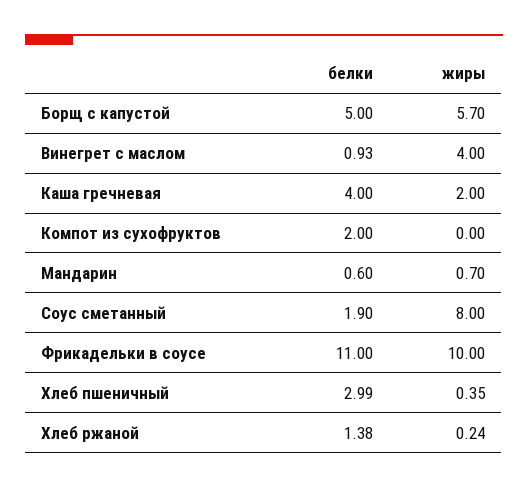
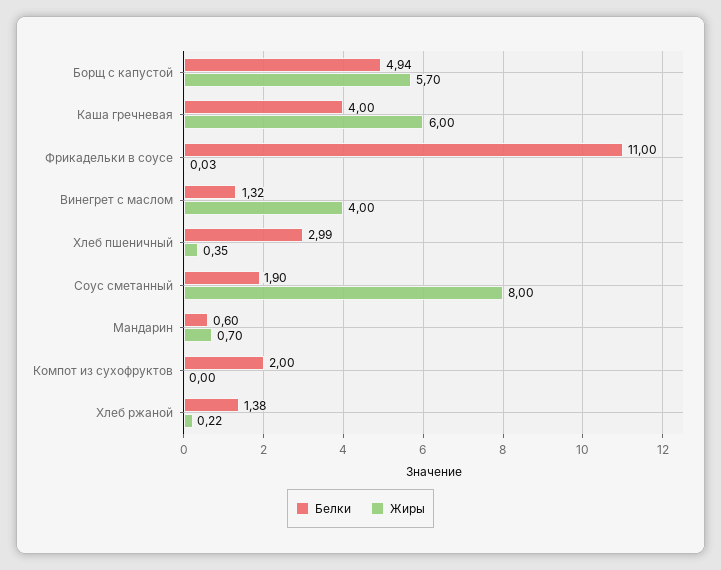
  {
    "белки": {
-     "Борщ с капустой": 5,
+     "Борщ с капустой": 4.94,
-     "Винегрет с маслом": 0.93,
+     "Винегрет с маслом": 1.32,
      "Каша гречневая": 4,
      "Компот из сухофруктов": 2,
      "Мандарин": 0.6,
      "Соус сметанный": 1.9,
      "Фрикадельки в соусе": 11,
      "Хлеб пшеничный": 2.99,
      "Хлеб ржаной": 1.38
    },
    "жиры": {
      "Борщ с капустой": 5.7,
      "Винегрет с маслом": 4,
-     "Каша гречневая": 2,
+     "Каша гречневая": 6,
      "Компот из сухофруктов": 0,
      "Мандарин": 0.7,
      "Соус сметанный": 8,
-     "Фрикадельки в соусе": 10,
+     "Фрикадельки в соусе": 0.03,
      "Хлеб пшеничный": 0.35,
-     "Хлеб ржаной": 0.24
+     "Хлеб ржаной": 0.22
    }
  }

